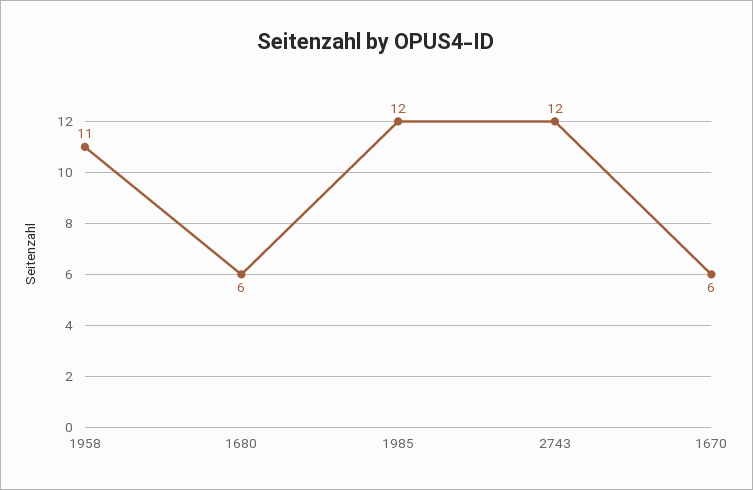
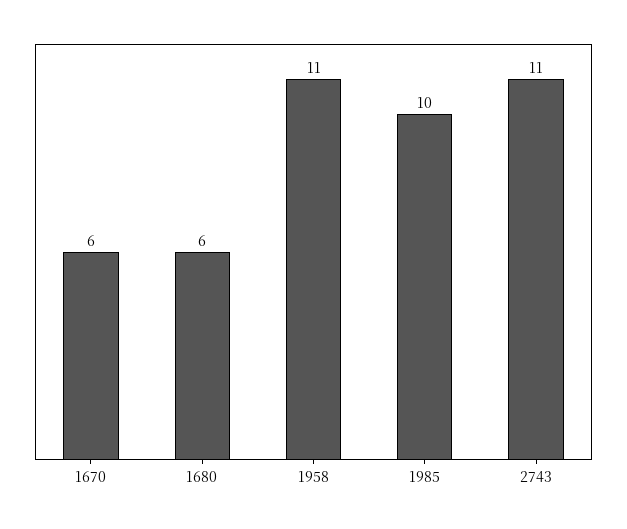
  {
    "1958": 11,
    "1680": 6,
-   "1985": 12,
+   "1985": 10,
-   "2743": 12,
+   "2743": 11,
    "1670": 6
  }

